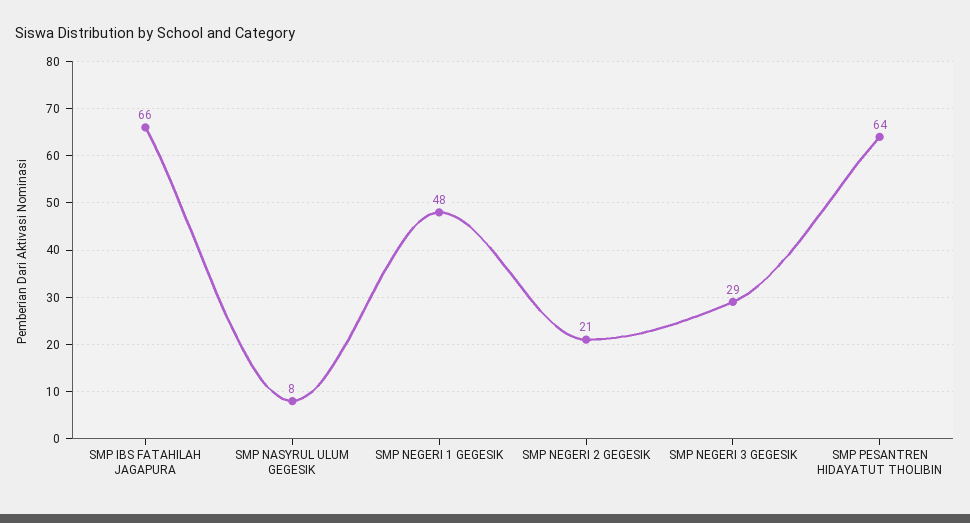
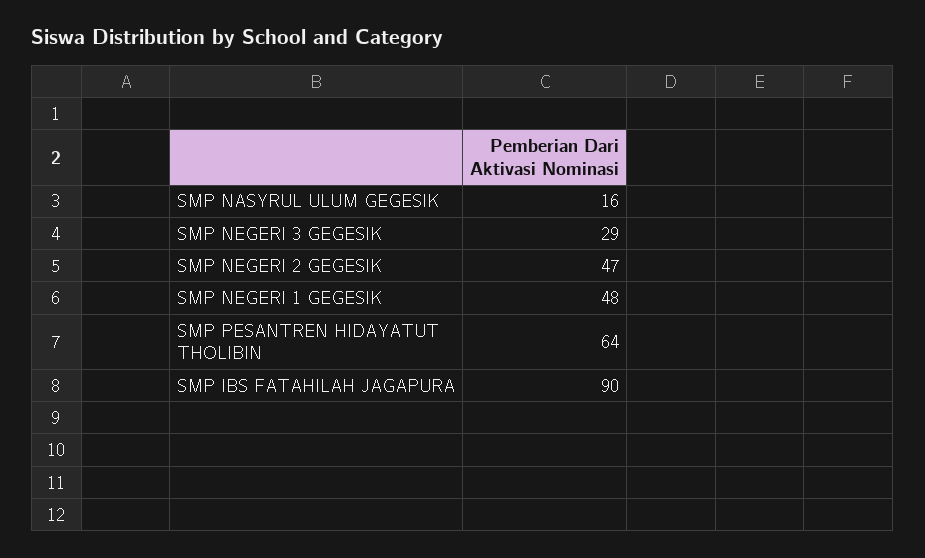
  {
-   "SMP IBS FATAHILAH JAGAPURA": 66,
+   "SMP IBS FATAHILAH JAGAPURA": 90,
-   "SMP NASYRUL ULUM GEGESIK": 8,
+   "SMP NASYRUL ULUM GEGESIK": 16,
    "SMP NEGERI 1 GEGESIK": 48,
-   "SMP NEGERI 2 GEGESIK": 21,
+   "SMP NEGERI 2 GEGESIK": 47,
    "SMP NEGERI 3 GEGESIK": 29,
    "SMP PESANTREN HIDAYATUT THOLIBIN": 64
  }

